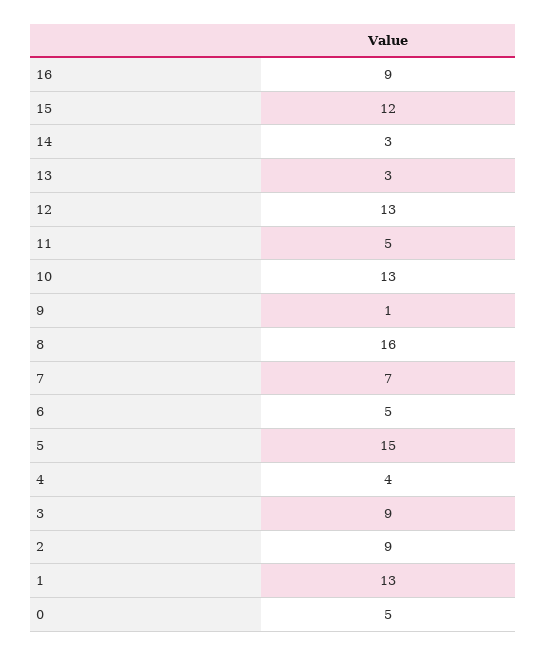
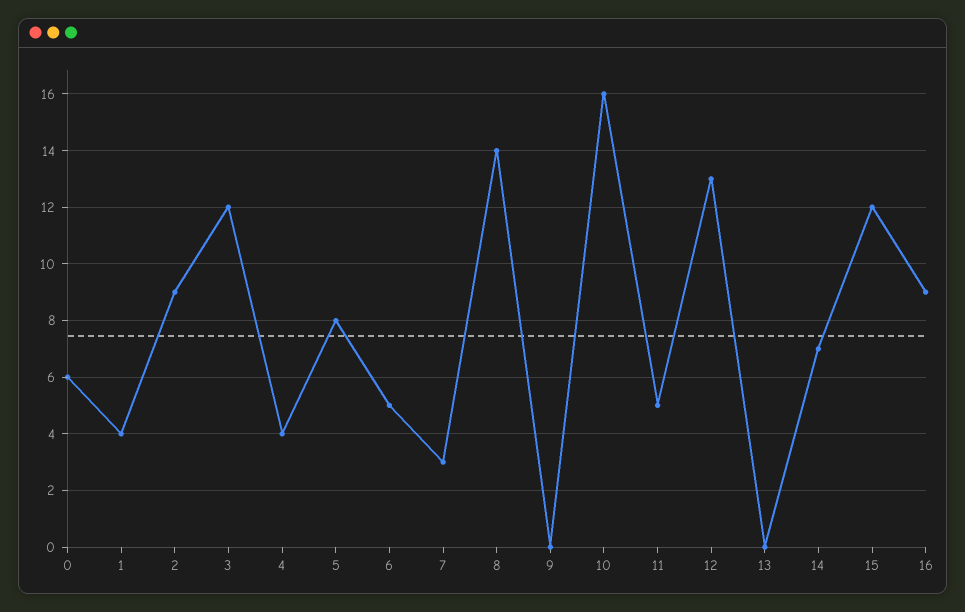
  {
    "16": 9,
    "15": 12,
-   "14": 3,
+   "14": 7,
-   "13": 3,
+   "13": 0,
    "12": 13,
    "11": 5,
-   "10": 13,
+   "10": 16,
-   "9": 1,
+   "9": 0,
-   "8": 16,
+   "8": 14,
-   "7": 7,
+   "7": 3,
    "6": 5,
-   "5": 15,
+   "5": 8,
    "4": 4,
-   "3": 9,
+   "3": 12,
    "2": 9,
-   "1": 13,
+   "1": 4,
-   "0": 5
+   "0": 6
  }

